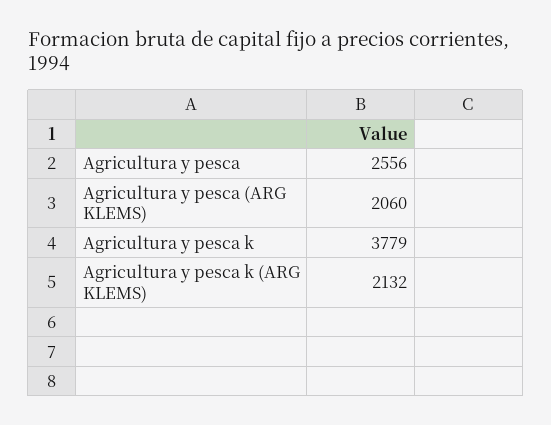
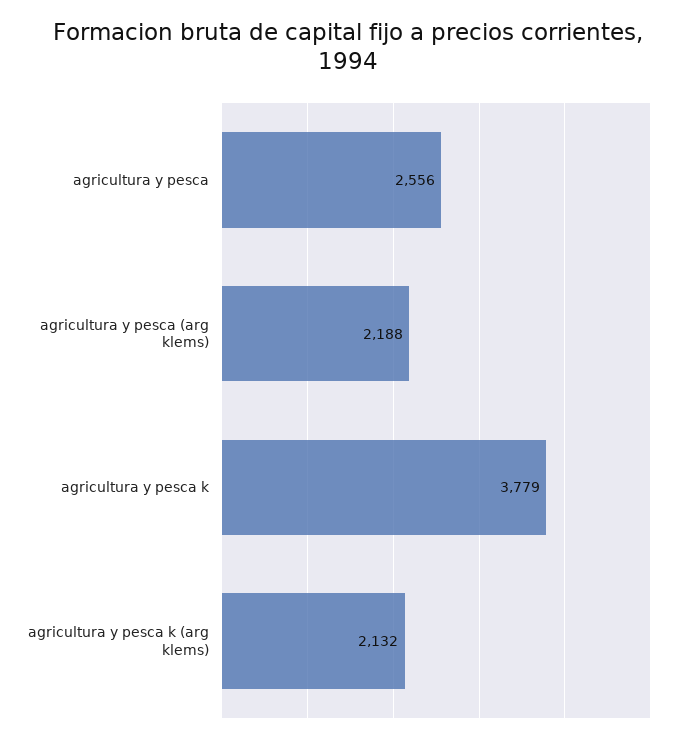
  {
    "Agricultura y pesca": 2556,
-   "Agricultura y pesca (ARG KLEMS)": 2060,
+   "Agricultura y pesca (ARG KLEMS)": 2188,
    "Agricultura y pesca k": 3779,
    "Agricultura y pesca k (ARG KLEMS)": 2132
  }

